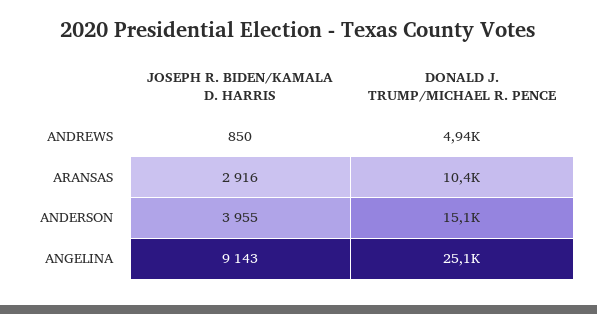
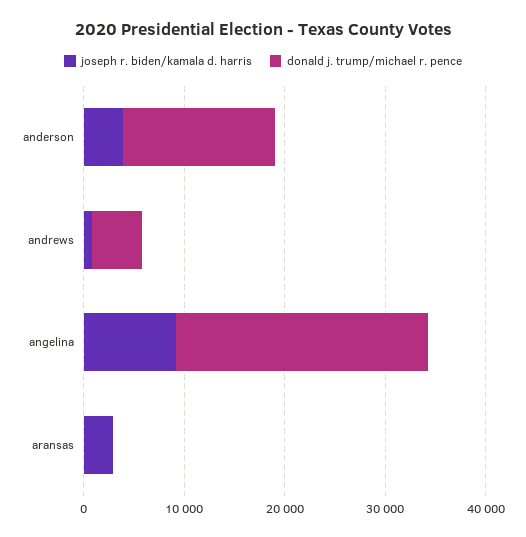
  {
    "JOSEPH R. BIDEN/KAMALA D. HARRIS": {
      "ANDREWS": 850,
      "ARANSAS": 2916,
      "ANDERSON": 3955,
      "ANGELINA": 9143
    },
    "DONALD J. TRUMP/MICHAEL R. PENCE": {
      "ANDREWS": 4940,
-     "ARANSAS": 10400,
+     "ARANSAS": 0,
      "ANDERSON": 15100,
      "ANGELINA": 25100
    }
  }

